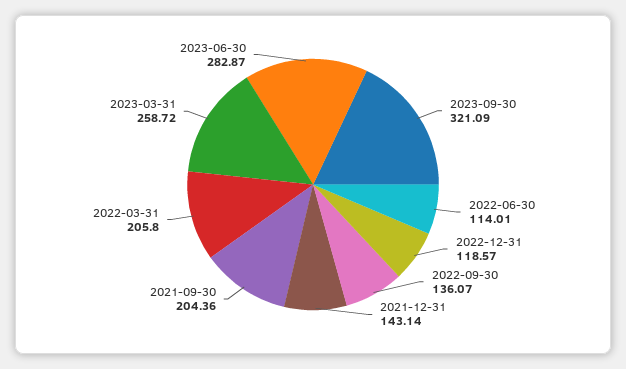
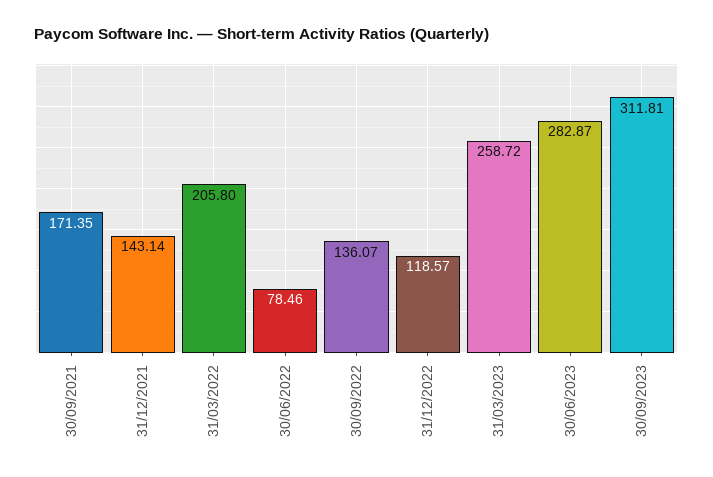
  {
-   "2023-09-30": 321.09,
+   "2023-09-30": 311.81,
-   "2022-06-30": 114.01,
+   "2022-06-30": 78.46,
    "2022-12-31": 118.57,
    "2022-09-30": 136.07,
    "2021-12-31": 143.14,
-   "2021-09-30": 204.36,
+   "2021-09-30": 171.35,
    "2022-03-31": 205.8,
    "2023-03-31": 258.72,
    "2023-06-30": 282.87
  }

